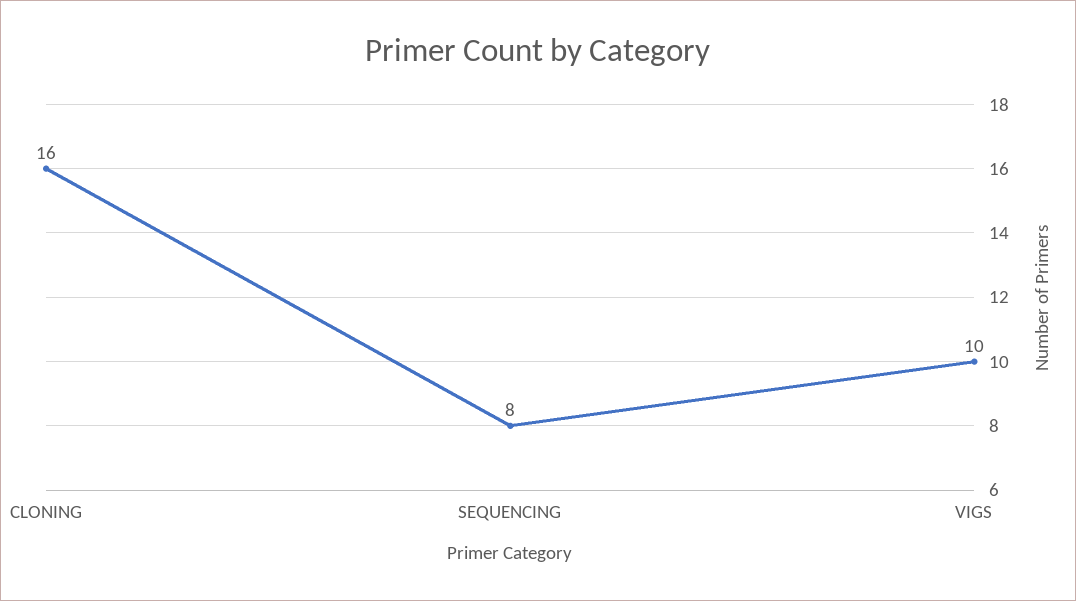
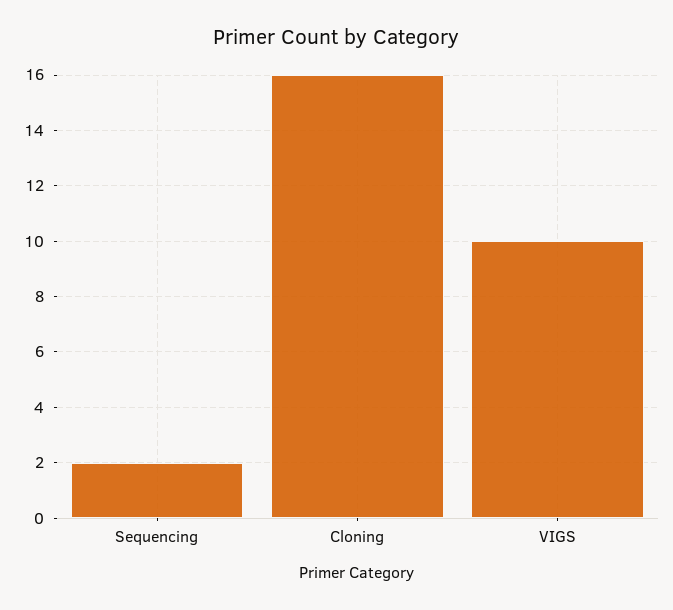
  {
    "CLONING": 16,
-   "SEQUENCING": 8,
+   "SEQUENCING": 2,
    "VIGS": 10
  }

